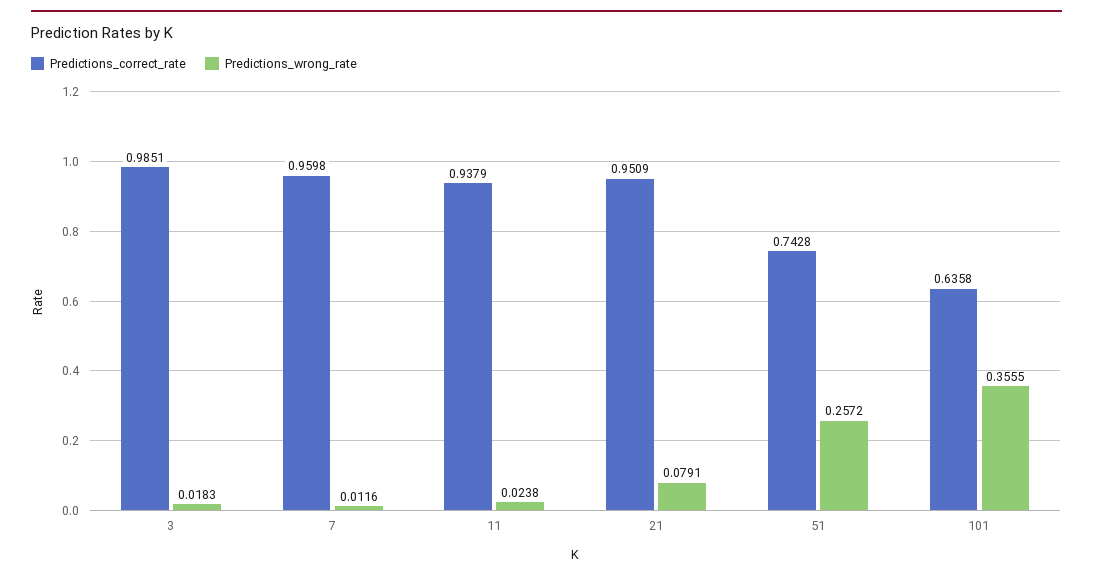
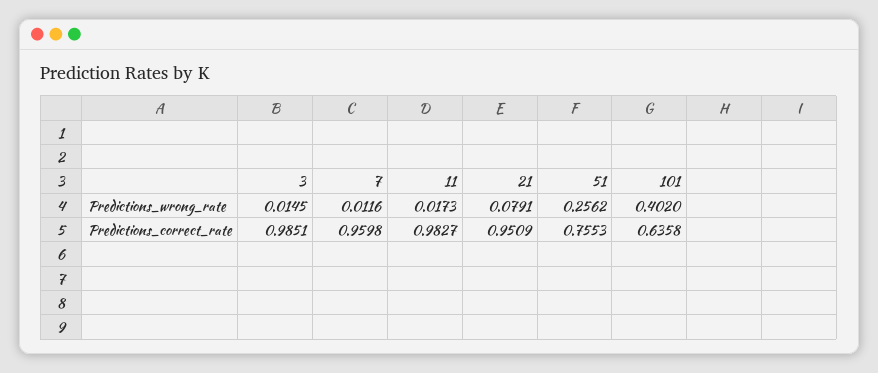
  {
    "Predictions_correct_rate": {
      "3": 0.9851,
      "7": 0.9598,
-     "11": 0.9379,
+     "11": 0.9827,
      "21": 0.9509,
-     "51": 0.7428,
+     "51": 0.7553,
      "101": 0.6358
    },
    "Predictions_wrong_rate": {
-     "3": 0.0183,
+     "3": 0.0145,
      "7": 0.0116,
-     "11": 0.0238,
+     "11": 0.0173,
      "21": 0.0791,
-     "51": 0.2572,
+     "51": 0.2562,
-     "101": 0.3555
+     "101": 0.402
    }
  }

